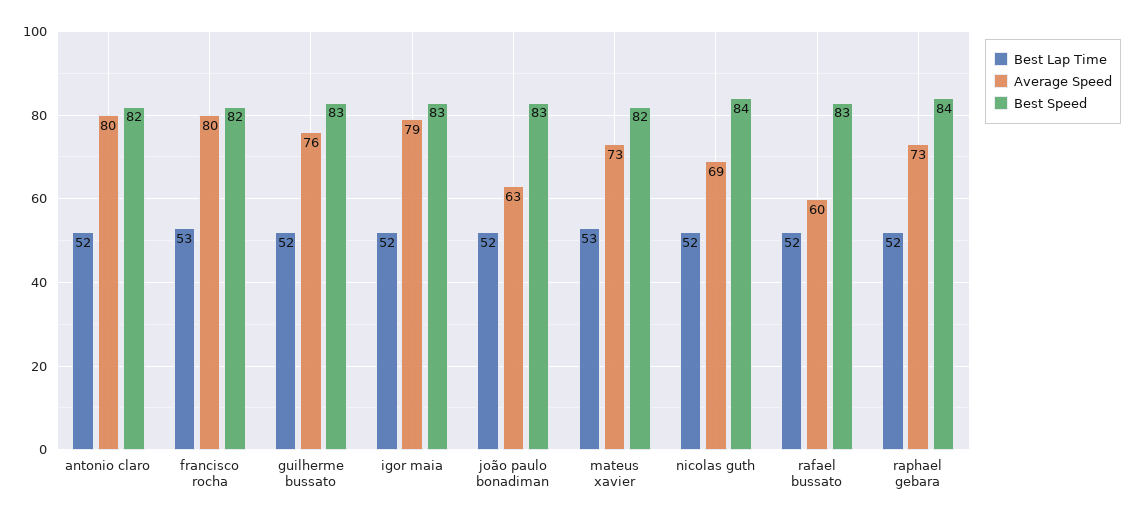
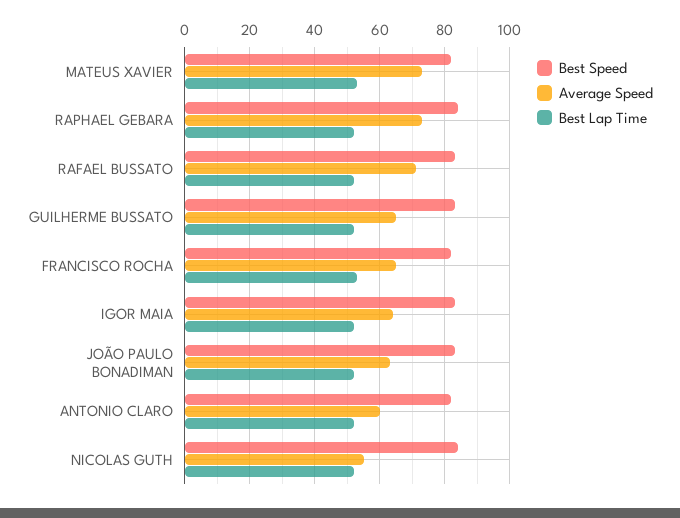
  {
    "Best Lap Time": {
      "antonio claro": 52,
      "francisco rocha": 53,
      "guilherme bussato": 52,
      "igor maia": 52,
      "joão paulo bonadiman": 52,
      "mateus xavier": 53,
      "nicolas guth": 52,
      "rafael bussato": 52,
      "raphael gebara": 52
    },
    "Average Speed": {
-     "antonio claro": 80,
+     "antonio claro": 60,
-     "francisco rocha": 80,
+     "francisco rocha": 65,
-     "guilherme bussato": 76,
+     "guilherme bussato": 65,
-     "igor maia": 79,
+     "igor maia": 65,
      "joão paulo bonadiman": 63,
      "mateus xavier": 73,
-     "nicolas guth": 69,
+     "nicolas guth": 55,
-     "rafael bussato": 60,
+     "rafael bussato": 70,
      "raphael gebara": 73
    },
    "Best Speed": {
      "antonio claro": 82,
      "francisco rocha": 82,
      "guilherme bussato": 83,
      "igor maia": 83,
      "joão paulo bonadiman": 83,
      "mateus xavier": 82,
      "nicolas guth": 84,
      "rafael bussato": 83,
      "raphael gebara": 84
    }
  }

